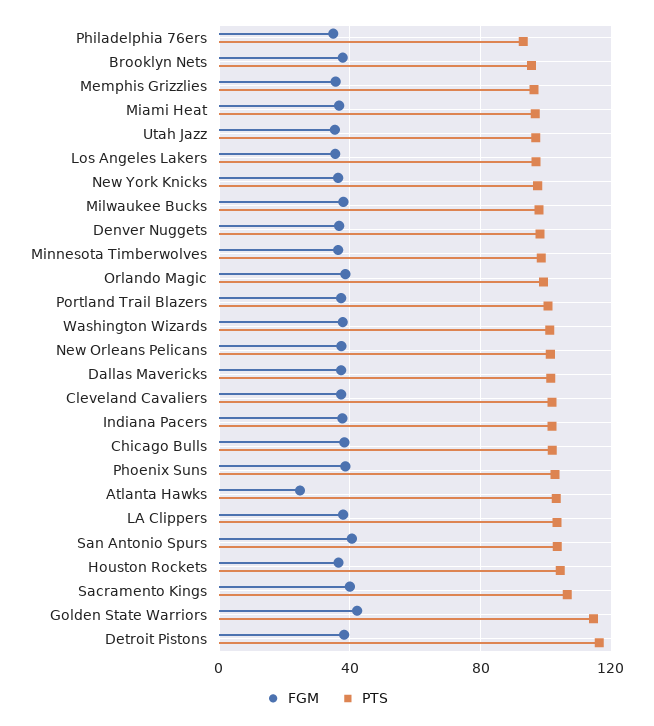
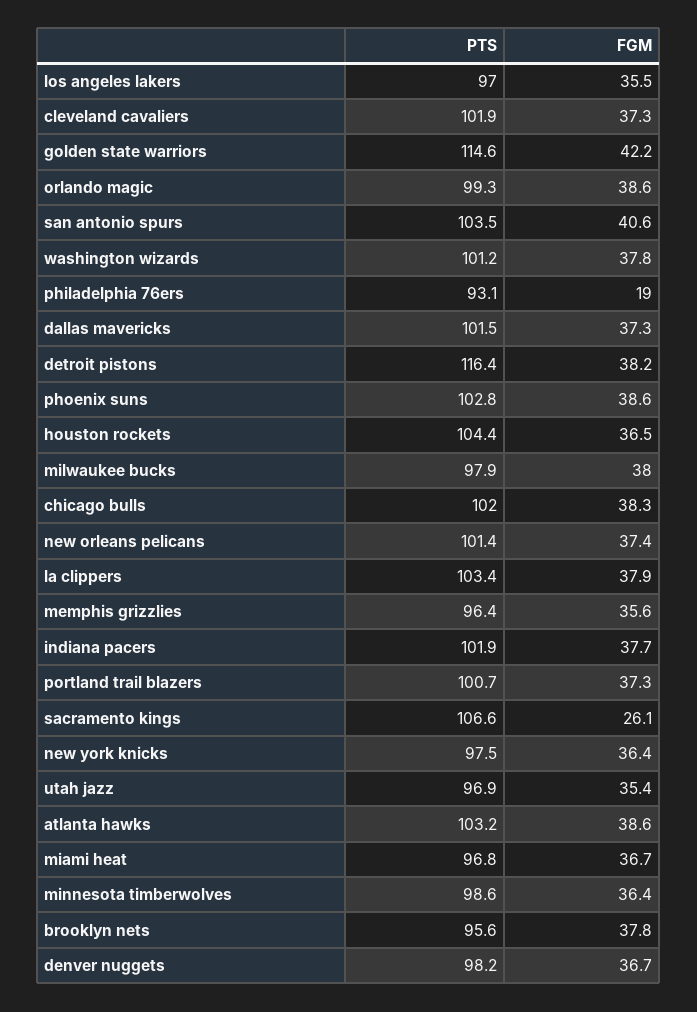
  {
    "FGM": {
-     "Philadelphia 76ers": 35,
+     "Philadelphia 76ers": 19,
      "Brooklyn Nets": 37.8,
      "Memphis Grizzlies": 35.6,
      "Miami Heat": 36.7,
      "Utah Jazz": 35.4,
      "Los Angeles Lakers": 35.5,
      "New York Knicks": 36.4,
      "Milwaukee Bucks": 38,
      "Denver Nuggets": 36.7,
      "Minnesota Timberwolves": 36.4,
      "Orlando Magic": 38.6,
      "Portland Trail Blazers": 37.3,
      "Washington Wizards": 37.8,
      "New Orleans Pelicans": 37.4,
      "Dallas Mavericks": 37.3,
      "Cleveland Cavaliers": 37.3,
      "Indiana Pacers": 37.7,
      "Chicago Bulls": 38.3,
      "Phoenix Suns": 38.6,
-     "Atlanta Hawks": 25,
+     "Atlanta Hawks": 38.6,
      "LA Clippers": 37.9,
      "San Antonio Spurs": 40.6,
      "Houston Rockets": 36.5,
-     "Sacramento Kings": 40,
+     "Sacramento Kings": 26.1,
      "Golden State Warriors": 42.2,
      "Detroit Pistons": 38.2
    },
    "PTS": {
      "Philadelphia 76ers": 93.1,
      "Brooklyn Nets": 95.6,
      "Memphis Grizzlies": 96.4,
      "Miami Heat": 96.8,
      "Utah Jazz": 96.9,
      "Los Angeles Lakers": 97,
      "New York Knicks": 97.5,
      "Milwaukee Bucks": 97.9,
      "Denver Nuggets": 98.2,
      "Minnesota Timberwolves": 98.6,
      "Orlando Magic": 99.3,
      "Portland Trail Blazers": 100.7,
      "Washington Wizards": 101.2,
      "New Orleans Pelicans": 101.4,
      "Dallas Mavericks": 101.5,
      "Cleveland Cavaliers": 101.9,
      "Indiana Pacers": 101.9,
      "Chicago Bulls": 102,
      "Phoenix Suns": 102.8,
      "Atlanta Hawks": 103.2,
      "LA Clippers": 103.4,
      "San Antonio Spurs": 103.5,
      "Houston Rockets": 104.4,
      "Sacramento Kings": 106.6,
      "Golden State Warriors": 114.6,
      "Detroit Pistons": 116.4
    }
  }

